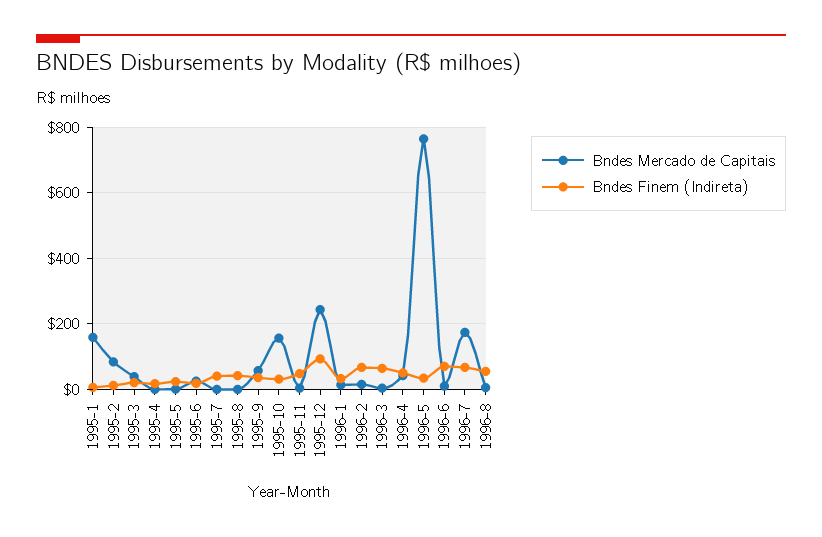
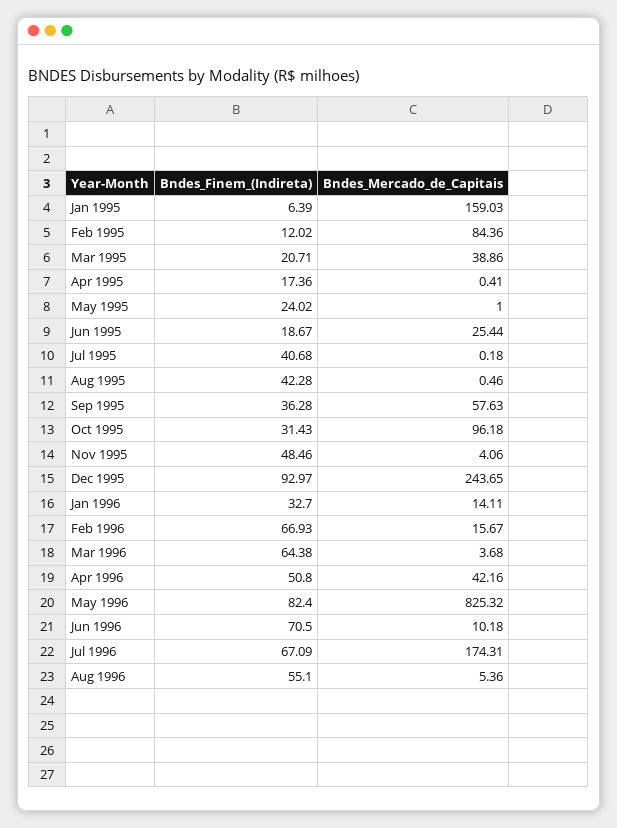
  {
    "Bndes Mercado de Capitais": {
      "1995-1": 159.03,
      "1995-2": 84.36,
      "1995-3": 38.86,
      "1995-4": 0.41,
      "1995-5": 1,
      "1995-6": 25.44,
      "1995-7": 0.18,
      "1995-8": 0.46,
      "1995-9": 57.63,
-     "1995-10": 160,
+     "1995-10": 96.18,
      "1995-11": 4.06,
      "1995-12": 243.65,
      "1996-1": 14.11,
      "1996-2": 15.67,
      "1996-3": 3.68,
      "1996-4": 42.16,
-     "1996-5": 760,
+     "1996-5": 825.32,
      "1996-6": 10.18,
      "1996-7": 174.31,
      "1996-8": 5.36
    },
    "Bndes Finem (Indireta)": {
      "1995-1": 6.39,
      "1995-2": 12.02,
      "1995-3": 20.71,
      "1995-4": 17.36,
      "1995-5": 24.02,
      "1995-6": 18.67,
      "1995-7": 40.68,
      "1995-8": 42.28,
      "1995-9": 36.28,
      "1995-10": 31.43,
      "1995-11": 48.46,
      "1995-12": 92.97,
      "1996-1": 32.7,
      "1996-2": 66.93,
      "1996-3": 64.38,
      "1996-4": 50.8,
-     "1996-5": 40,
+     "1996-5": 82.4,
      "1996-6": 70.5,
      "1996-7": 67.09,
      "1996-8": 55.1
    }
  }

